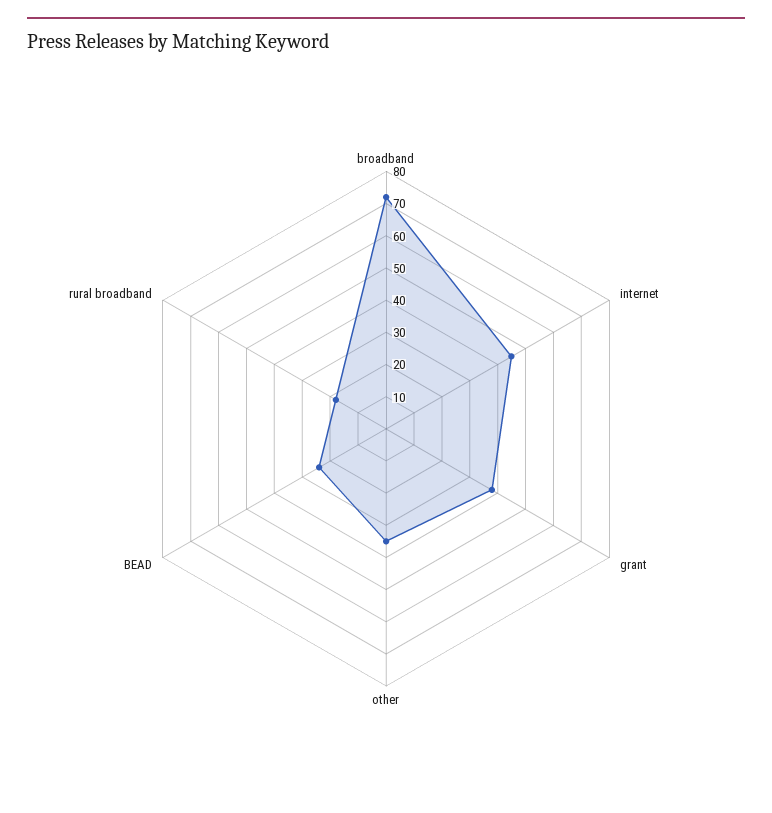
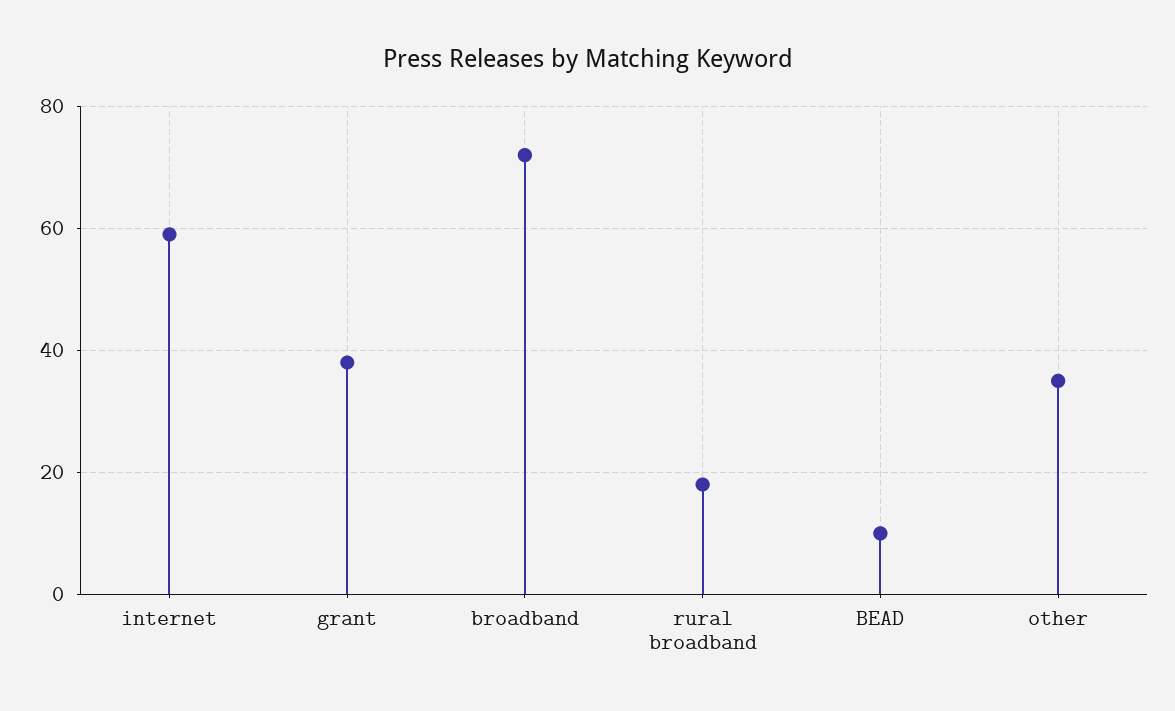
  {
    "broadband": 70,
-   "internet": 45,
+   "internet": 60,
    "grant": 40,
    "other": 35,
-   "BEAD": 25,
+   "BEAD": 10,
    "rural broadband": 20
  }

